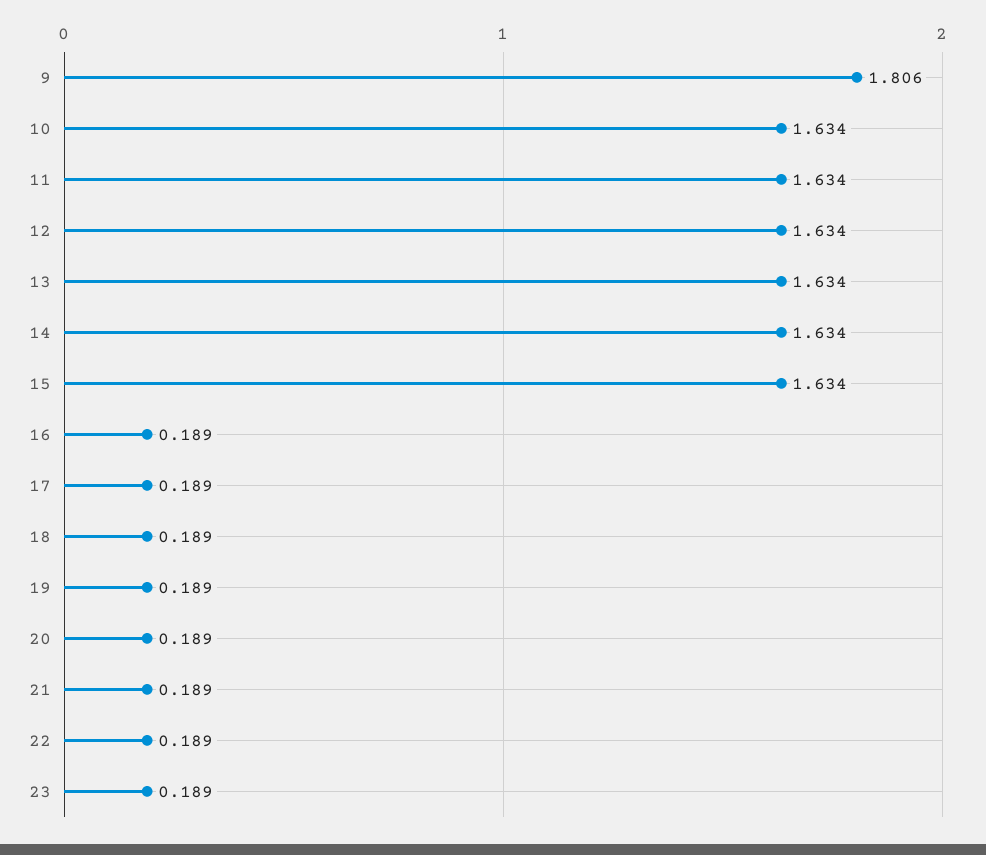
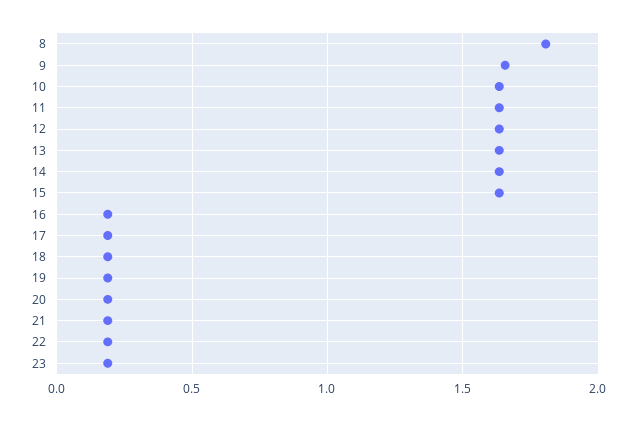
  {
-   "9": 1.806,
+   "9": 1.65,
    "10": 1.634,
    "11": 1.634,
    "12": 1.634,
    "13": 1.634,
    "14": 1.634,
    "15": 1.634,
    "16": 0.189,
    "17": 0.189,
    "18": 0.189,
    "19": 0.189,
    "20": 0.189,
    "21": 0.189,
    "22": 0.189,
-   "23": 0.189
+   "23": 0.189,
+   "8": 1.8
  }

